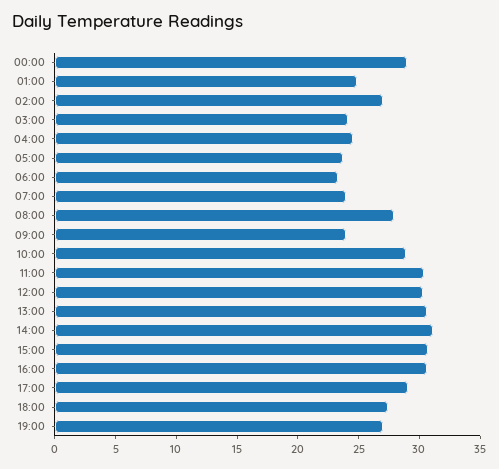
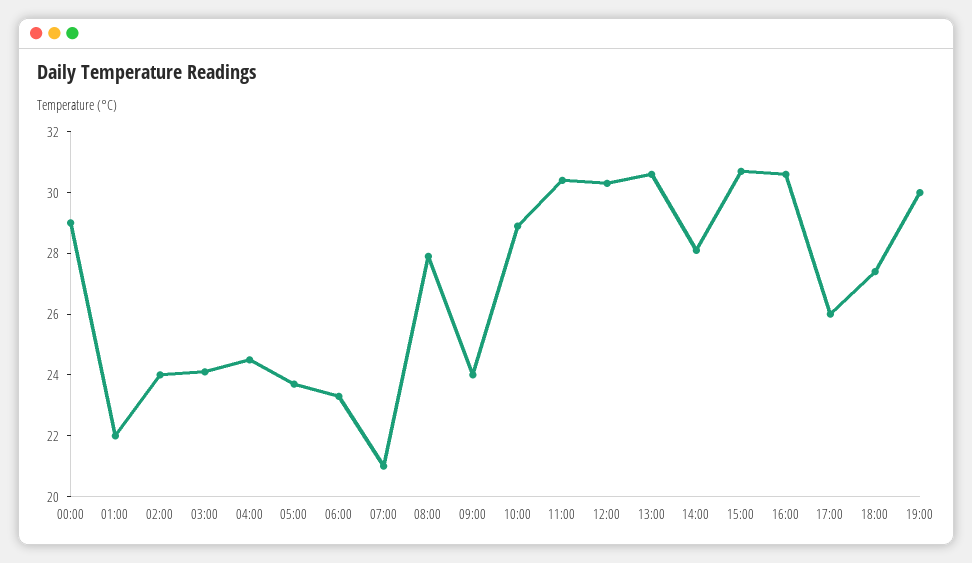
  {
    "00:00": 29,
-   "01:00": 25,
+   "01:00": 22,
-   "02:00": 27,
+   "02:00": 24,
    "03:00": 24,
    "04:00": 24.5,
    "05:00": 23.5,
    "06:00": 23.5,
-   "07:00": 24,
+   "07:00": 21,
    "08:00": 28,
    "09:00": 24,
    "10:00": 29,
    "11:00": 30.5,
    "12:00": 30.5,
    "13:00": 30.5,
-   "14:00": 31,
+   "14:00": 28,
    "15:00": 30.5,
    "16:00": 30.5,
-   "17:00": 29,
+   "17:00": 26,
    "18:00": 27.5,
-   "19:00": 27
+   "19:00": 30
  }

